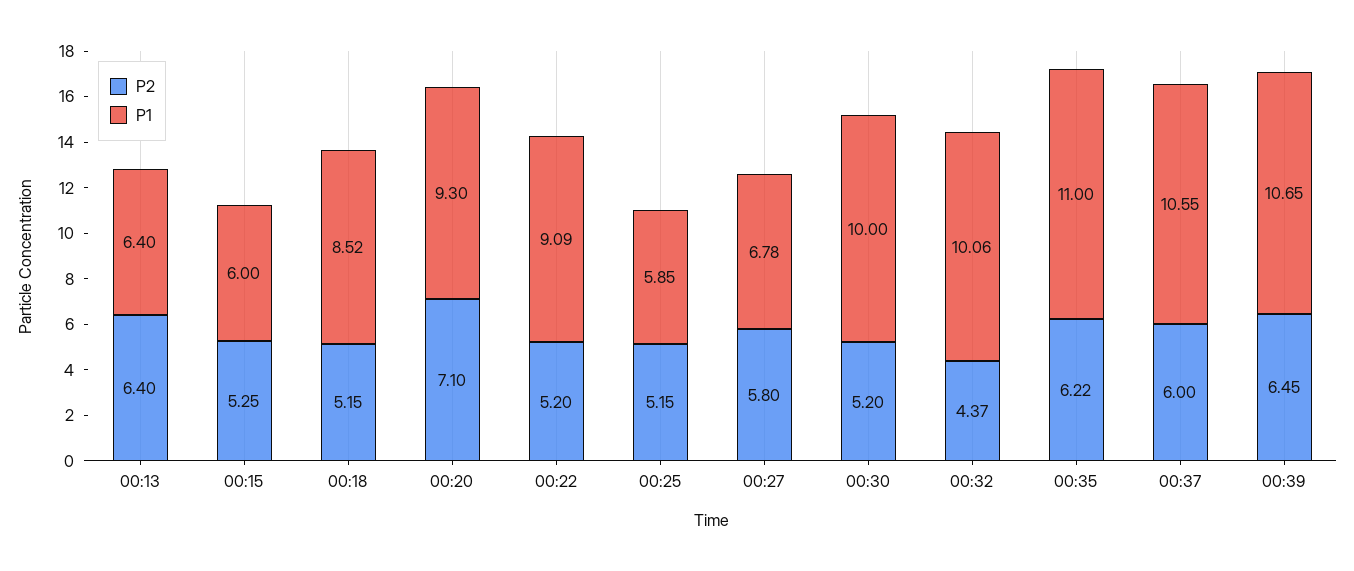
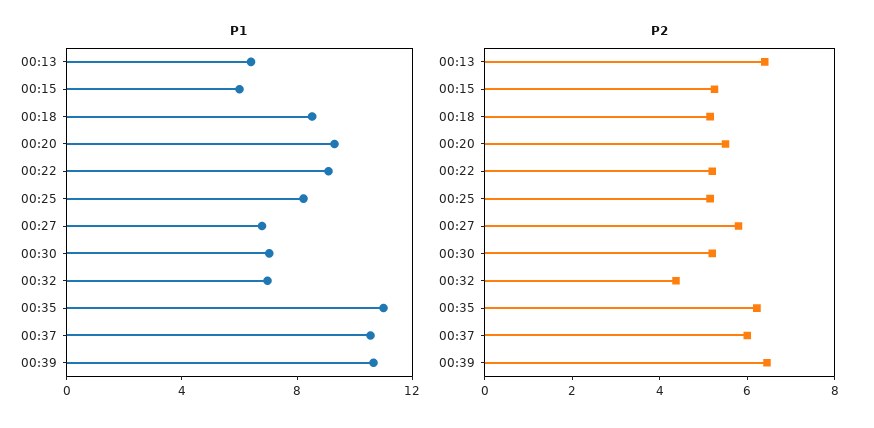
  {
    "P2": {
      "00:13": 6.4,
      "00:15": 5.25,
      "00:18": 5.15,
-     "00:20": 7.1,
+     "00:20": 5.5,
      "00:22": 5.2,
      "00:25": 5.15,
      "00:27": 5.8,
      "00:30": 5.2,
      "00:32": 4.37,
      "00:35": 6.22,
      "00:37": 6,
      "00:39": 6.45
    },
    "P1": {
      "00:13": 6.4,
      "00:15": 6,
      "00:18": 8.52,
      "00:20": 9.3,
      "00:22": 9.09,
-     "00:25": 5.85,
+     "00:25": 8,
      "00:27": 6.78,
-     "00:30": 10,
+     "00:30": 7,
-     "00:32": 10.06,
+     "00:32": 7,
      "00:35": 11,
      "00:37": 10.55,
      "00:39": 10.65
    }
  }

